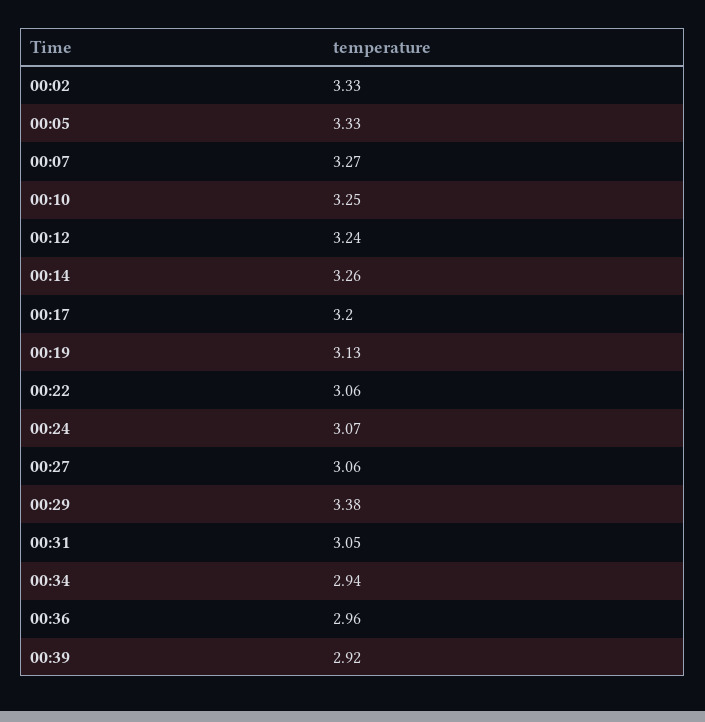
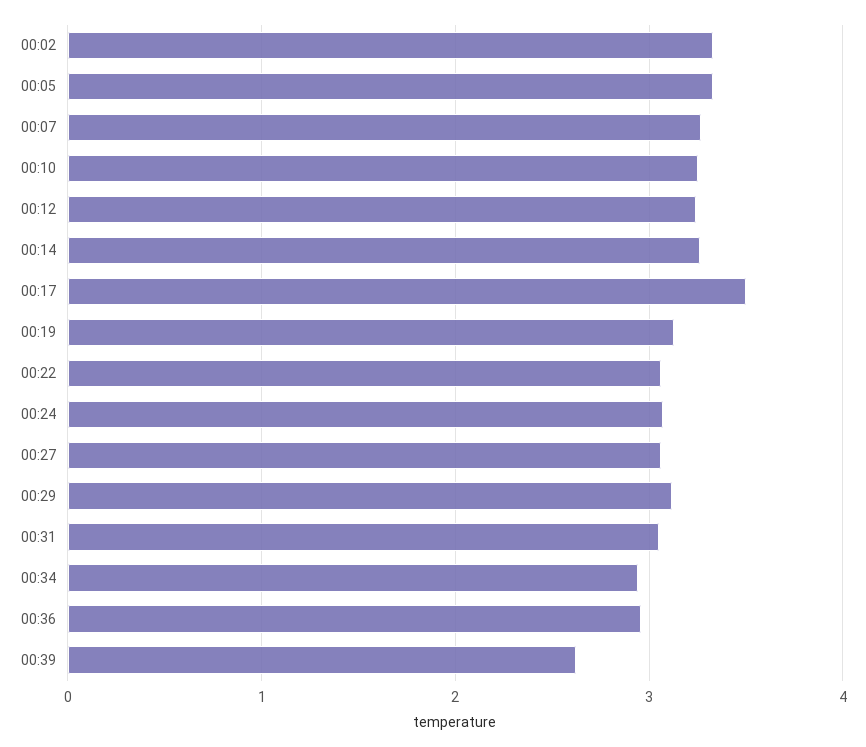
  {
    "00:02": 3.33,
    "00:05": 3.33,
    "00:07": 3.27,
    "00:10": 3.25,
    "00:12": 3.24,
    "00:14": 3.26,
-   "00:17": 3.2,
+   "00:17": 3.5,
    "00:19": 3.13,
    "00:22": 3.06,
    "00:24": 3.07,
    "00:27": 3.06,
-   "00:29": 3.38,
+   "00:29": 3.1,
    "00:31": 3.05,
    "00:34": 2.94,
    "00:36": 2.96,
-   "00:39": 2.92
+   "00:39": 2.6
  }

